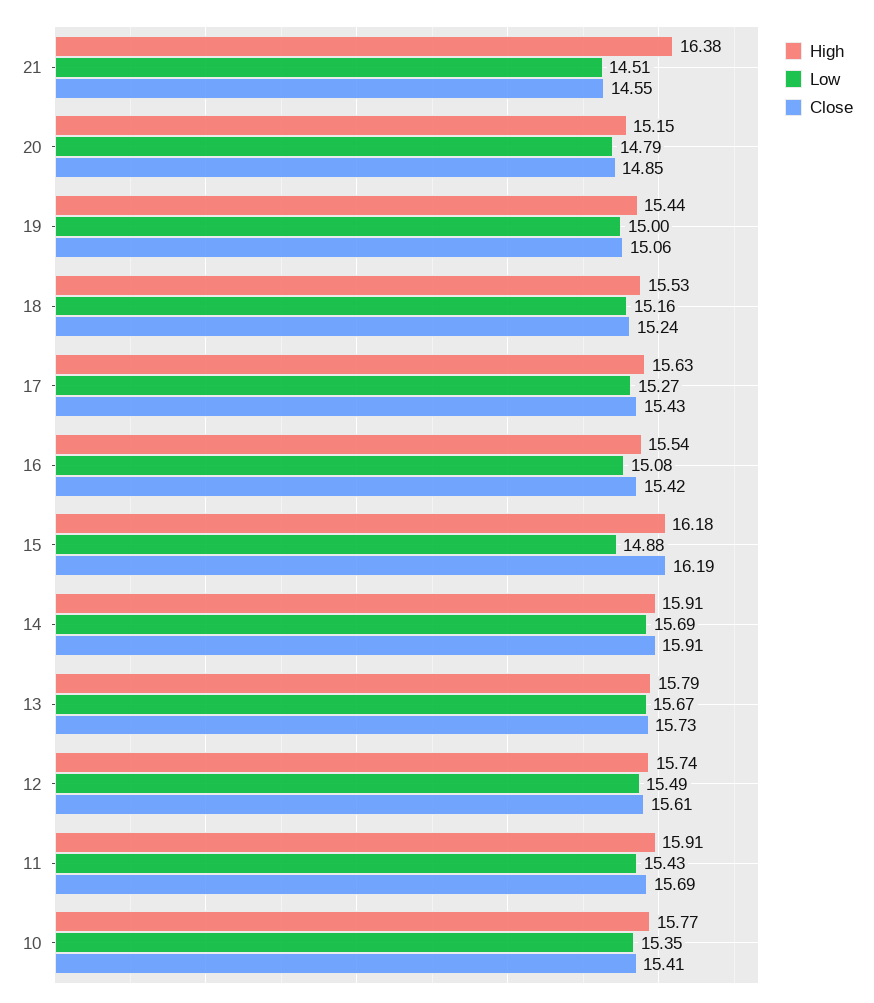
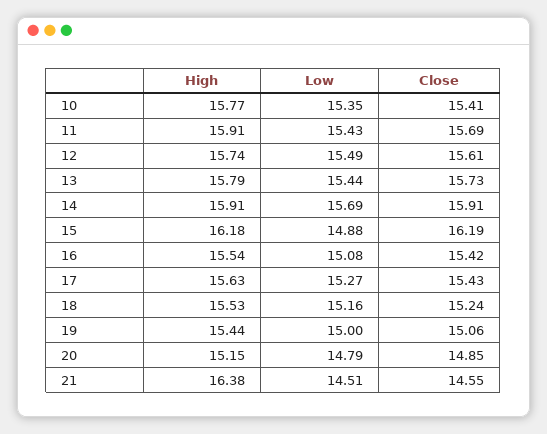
  {
    "High": {
      "21": 16.38,
      "20": 15.15,
      "19": 15.44,
      "18": 15.53,
      "17": 15.63,
      "16": 15.54,
      "15": 16.18,
      "14": 15.91,
      "13": 15.79,
      "12": 15.74,
      "11": 15.91,
      "10": 15.77
    },
    "Low": {
      "21": 14.51,
      "20": 14.79,
      "19": 15,
      "18": 15.16,
      "17": 15.27,
      "16": 15.08,
      "15": 14.88,
      "14": 15.69,
-     "13": 15.67,
+     "13": 15.44,
      "12": 15.49,
      "11": 15.43,
      "10": 15.35
    },
    "Close": {
      "21": 14.55,
      "20": 14.85,
      "19": 15.06,
      "18": 15.24,
      "17": 15.43,
      "16": 15.42,
      "15": 16.19,
      "14": 15.91,
      "13": 15.73,
      "12": 15.61,
      "11": 15.69,
      "10": 15.41
    }
  }

